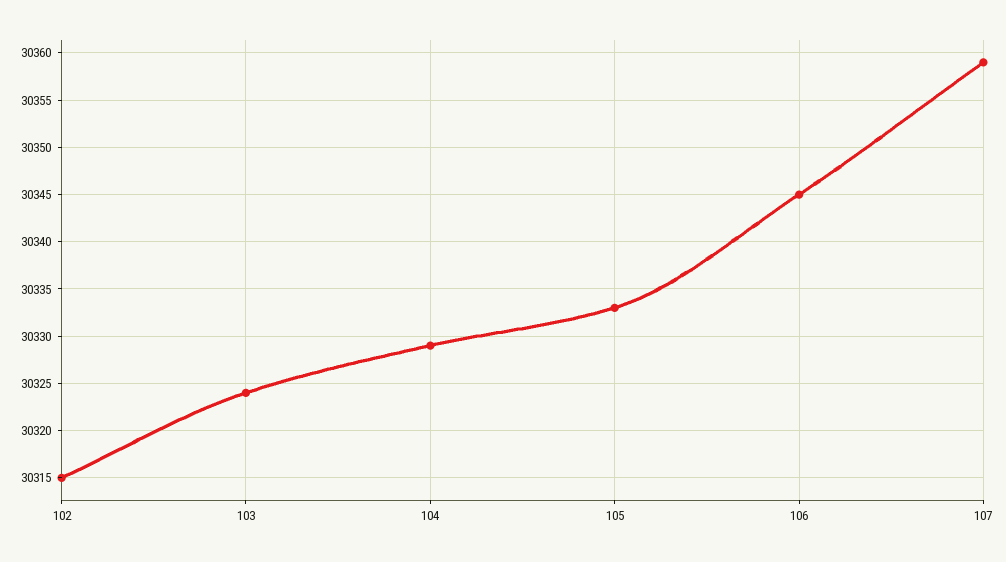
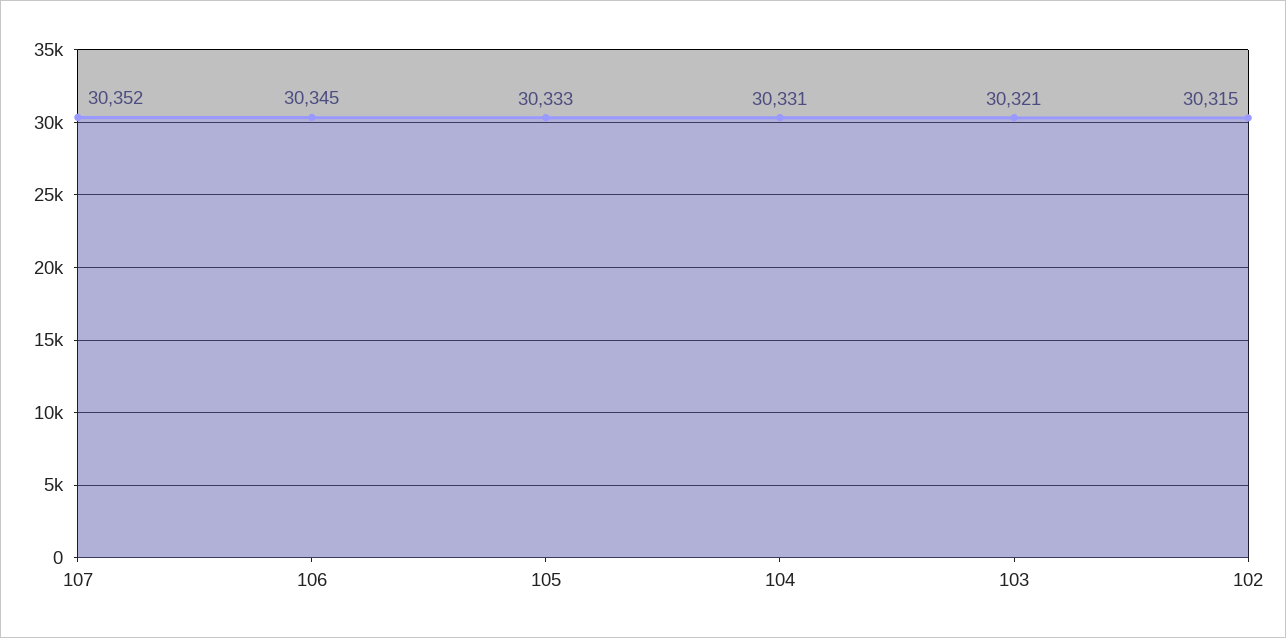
  {
    "102": 30315,
-   "103": 30324,
+   "103": 30321,
-   "104": 30329,
+   "104": 30331,
    "105": 30333,
    "106": 30345,
-   "107": 30359
+   "107": 30352
  }

